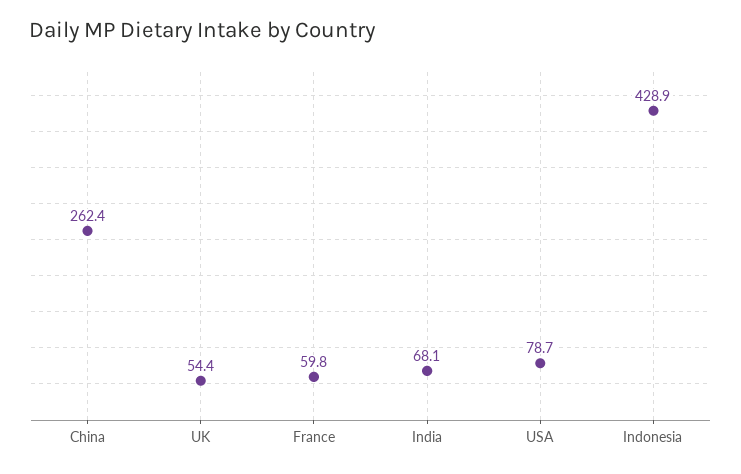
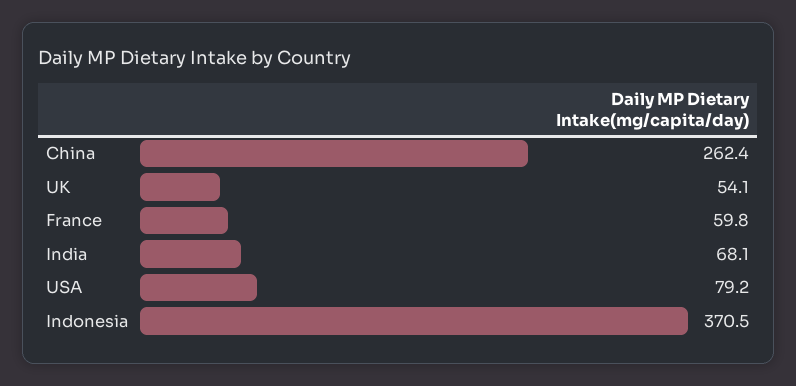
  {
    "China": 262.4,
-   "UK": 54.4,
+   "UK": 54.1,
    "France": 59.8,
    "India": 68.1,
-   "USA": 78.7,
+   "USA": 79.2,
-   "Indonesia": 428.9
+   "Indonesia": 370.5
  }

